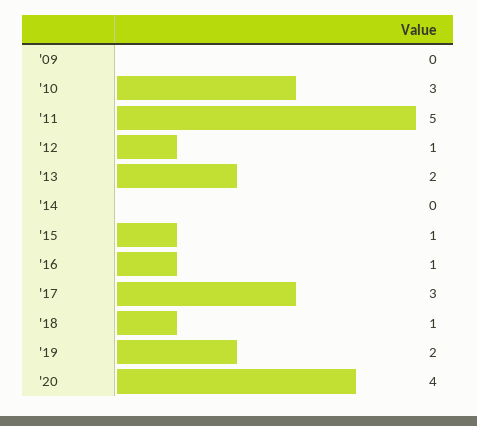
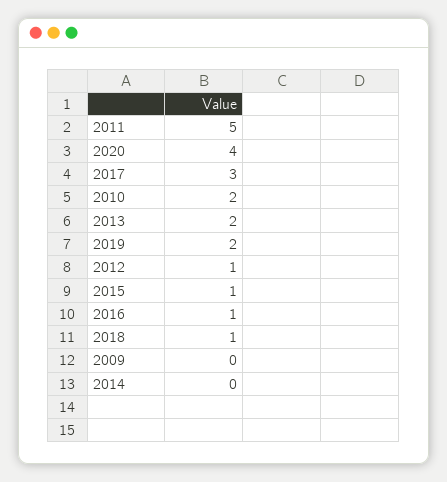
  {
    "'09": 0,
-   "'10": 3,
+   "'10": 2,
    "'11": 5,
    "'12": 1,
    "'13": 2,
    "'14": 0,
    "'15": 1,
    "'16": 1,
    "'17": 3,
    "'18": 1,
    "'19": 2,
    "'20": 4
  }

